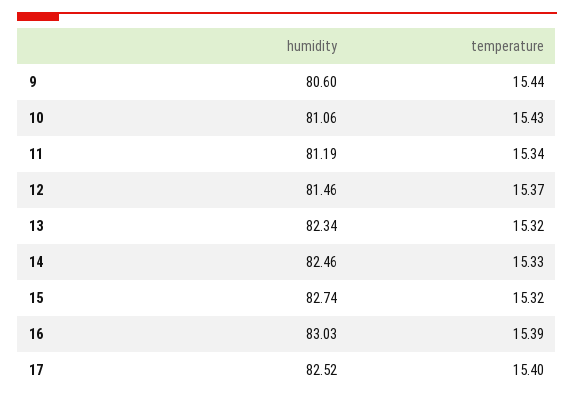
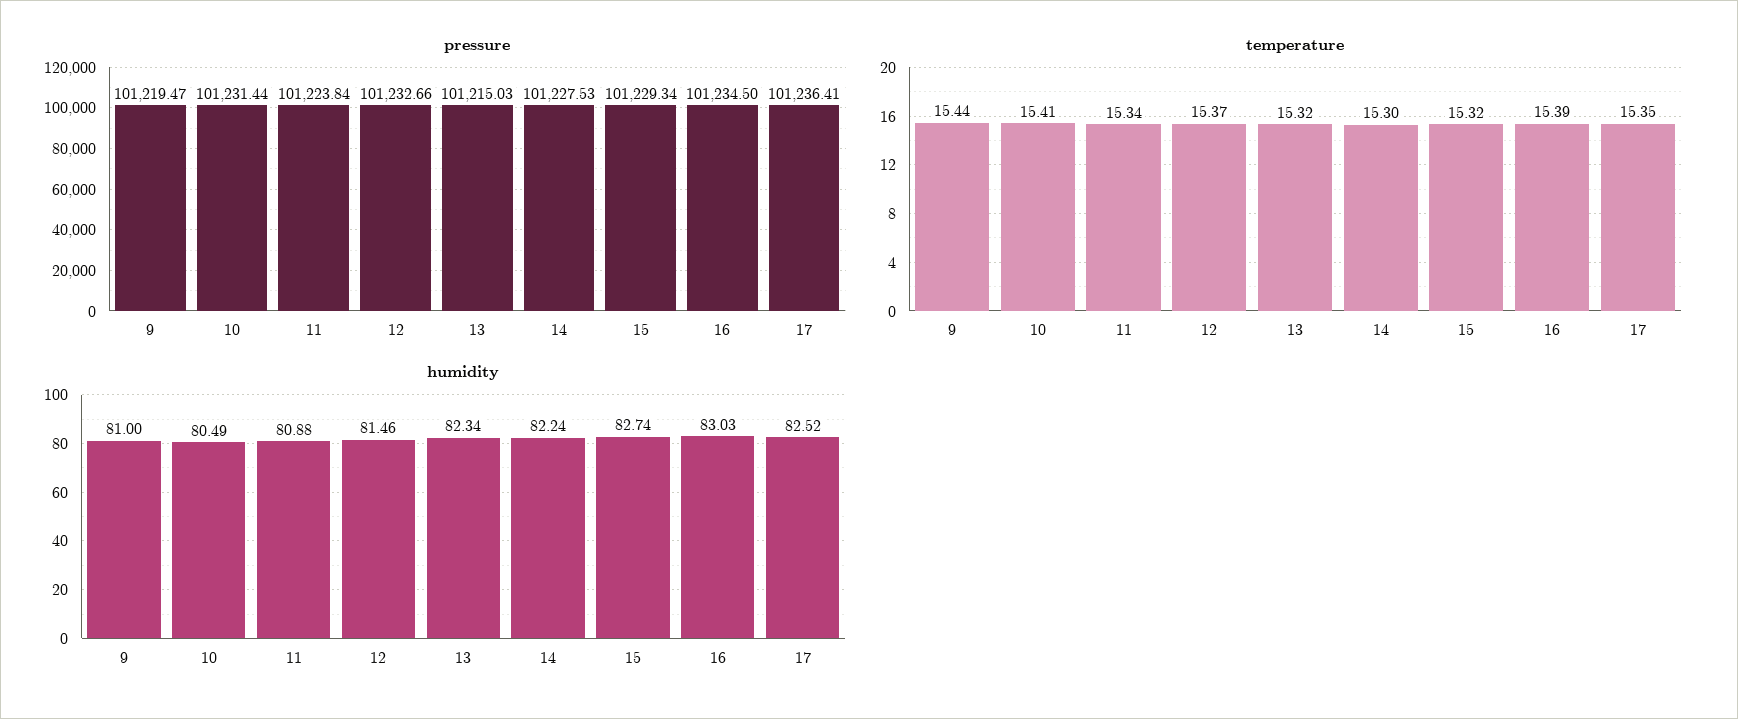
  {
    "humidity": {
-     "9": 80.6,
+     "9": 81,
-     "10": 81.06,
+     "10": 80.49,
-     "11": 81.19,
+     "11": 80.88,
      "12": 81.46,
      "13": 82.34,
-     "14": 82.46,
+     "14": 82.24,
      "15": 82.74,
      "16": 83.03,
      "17": 82.52
    },
    "temperature": {
      "9": 15.44,
-     "10": 15.43,
+     "10": 15.41,
      "11": 15.34,
      "12": 15.37,
      "13": 15.32,
-     "14": 15.33,
+     "14": 15.3,
      "15": 15.32,
      "16": 15.39,
-     "17": 15.4
+     "17": 15.35
-   }
+   },
+   "pressure": {
+     "9": 101219.47,
+     "10": 101231.44,
+     "11": 101223.84,
+     "12": 101232.66,
+     "13": 101215.03,
+     "14": 101227.53,
+     "15": 101229.34,
+     "16": 101234.5,
+     "17": 101236.41
+   }
  }

